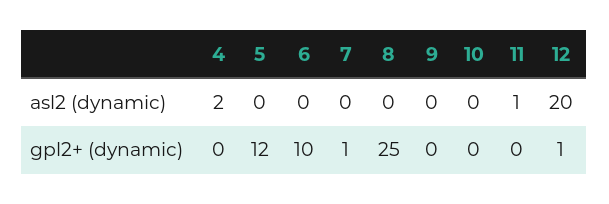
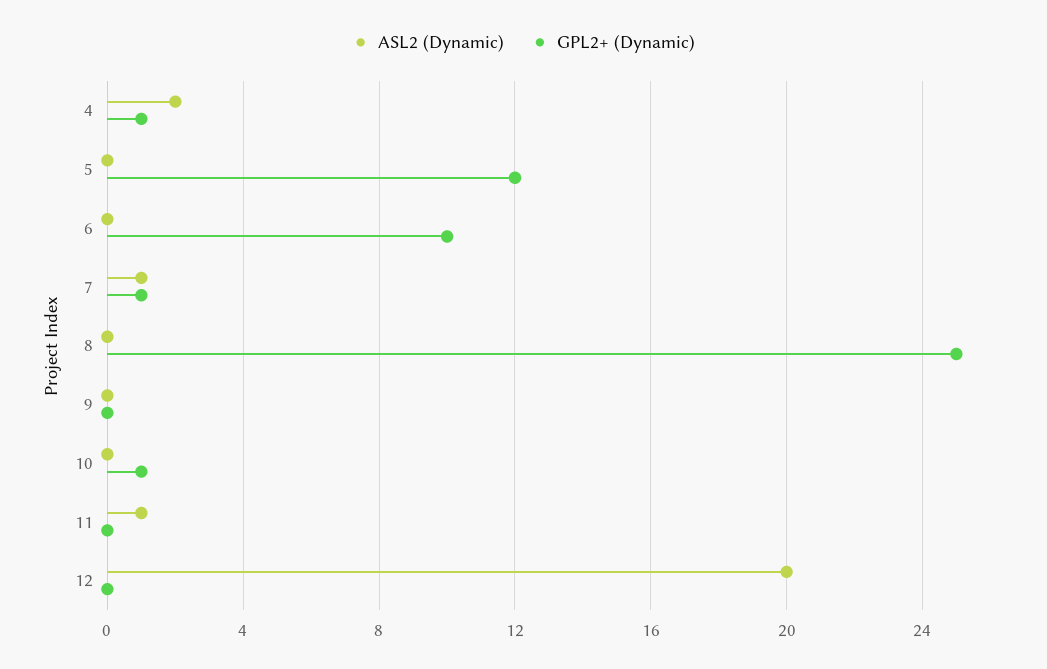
  {
    "asl2 (dynamic)": {
      "4": 2,
      "5": 0,
      "6": 0,
-     "7": 0,
+     "7": 1,
      "8": 0,
      "9": 0,
      "10": 0,
      "11": 1,
      "12": 20
    },
    "gpl2+ (dynamic)": {
-     "4": 0,
+     "4": 1,
      "5": 12,
      "6": 10,
      "7": 1,
      "8": 25,
      "9": 0,
-     "10": 0,
+     "10": 1,
      "11": 0,
-     "12": 1
+     "12": 0
    }
  }

